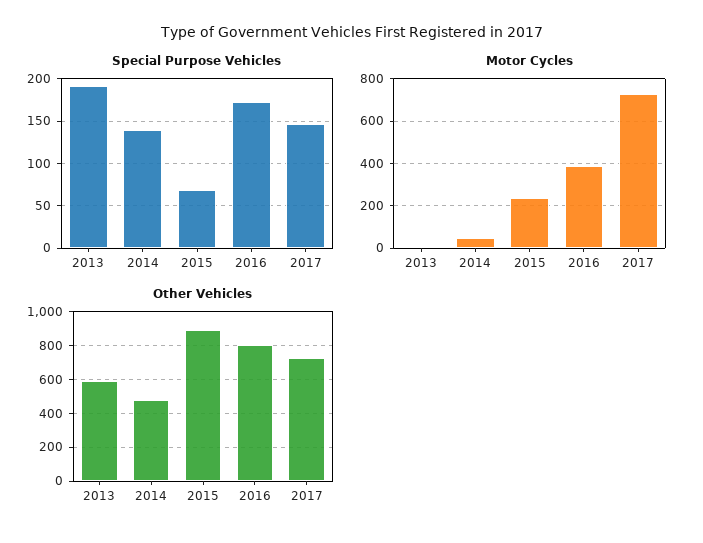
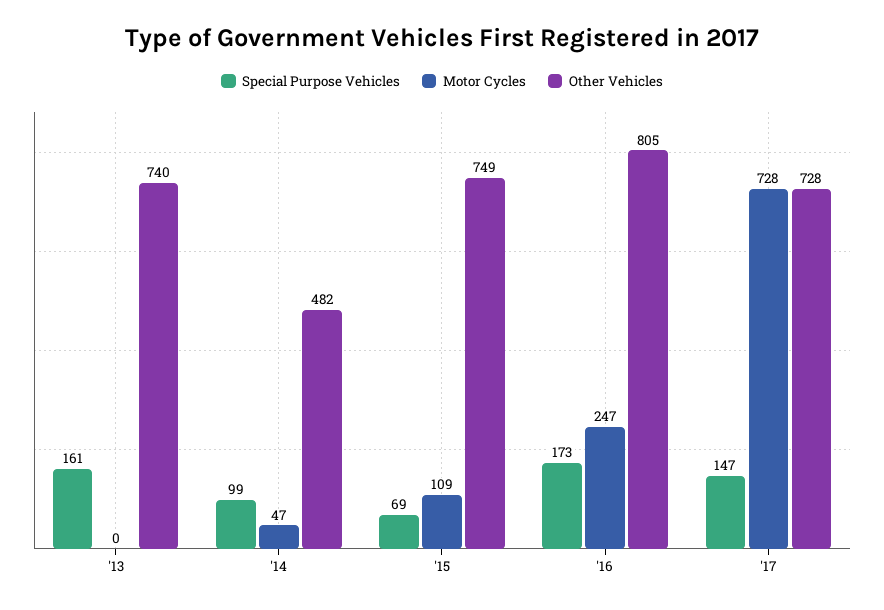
  {
    "Special Purpose Vehicles": {
-     "2013": 190,
+     "2013": 161,
-     "2014": 140,
+     "2014": 99,
      "2015": 69,
      "2016": 173,
      "2017": 147
    },
    "Motor Cycles": {
      "2013": 0,
      "2014": 47,
-     "2015": 250,
+     "2015": 109,
-     "2016": 400,
+     "2016": 247,
      "2017": 728
    },
    "Other Vehicles": {
-     "2013": 600,
+     "2013": 740,
      "2014": 482,
-     "2015": 900,
+     "2015": 749,
      "2016": 805,
      "2017": 728
    }
  }

